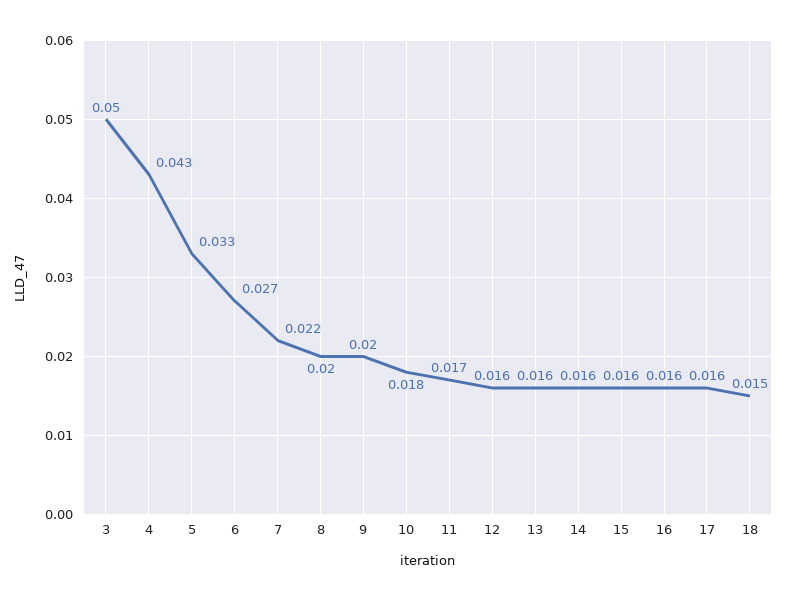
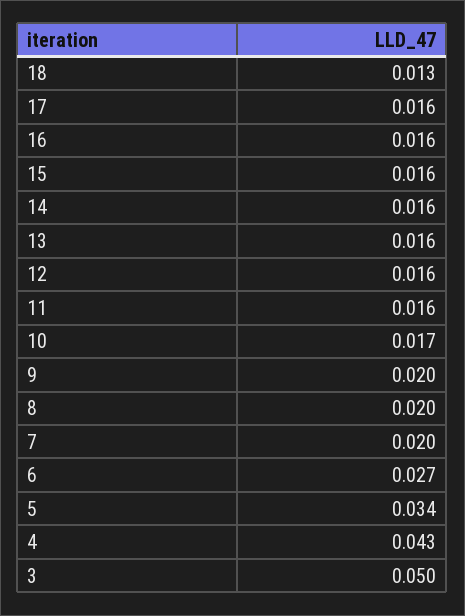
  {
    "3": 0.05,
    "4": 0.043,
-   "5": 0.033,
+   "5": 0.034,
    "6": 0.027,
-   "7": 0.022,
+   "7": 0.02,
    "8": 0.02,
    "9": 0.02,
-   "10": 0.018,
+   "10": 0.017,
-   "11": 0.017,
+   "11": 0.016,
    "12": 0.016,
    "13": 0.016,
    "14": 0.016,
    "15": 0.016,
    "16": 0.016,
    "17": 0.016,
-   "18": 0.015
+   "18": 0.013
  }

